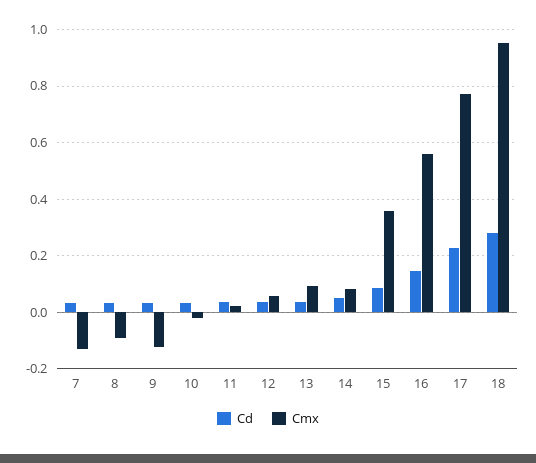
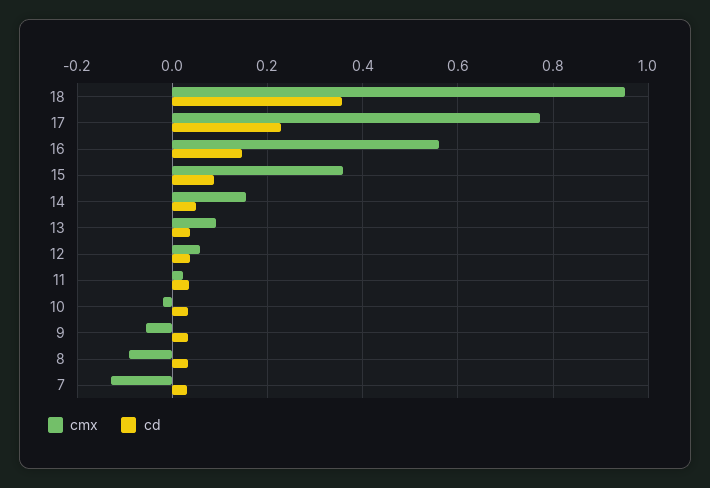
  {
    "Cd": {
      "7": 0.04,
      "8": 0.04,
      "9": 0.04,
      "10": 0.04,
      "11": 0.04,
      "12": 0.04,
      "13": 0.04,
      "14": 0.06,
      "15": 0.08,
      "16": 0.14,
      "17": 0.22,
-     "18": 0.275
+     "18": 0.36
    },
    "Cmx": {
      "7": -0.12,
      "8": -0.1,
-     "9": -0.125,
+     "9": -0.06,
      "10": -0.02,
      "11": 0.02,
      "12": 0.06,
      "13": 0.1,
-     "14": 0.075,
+     "14": 0.16,
      "15": 0.36,
      "16": 0.56,
      "17": 0.78,
      "18": 0.96
    }
  }

